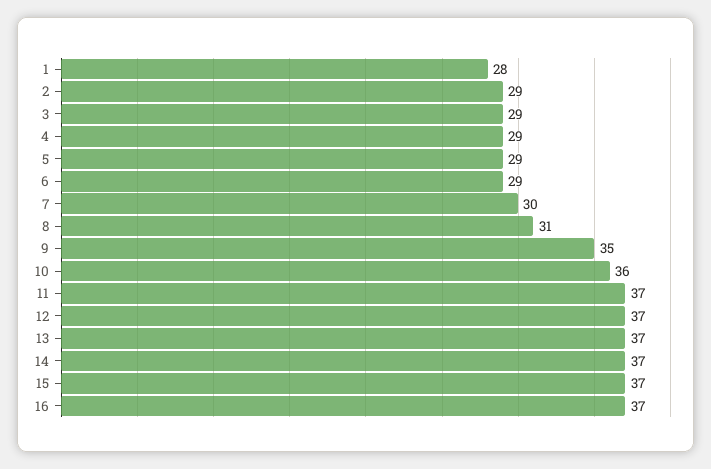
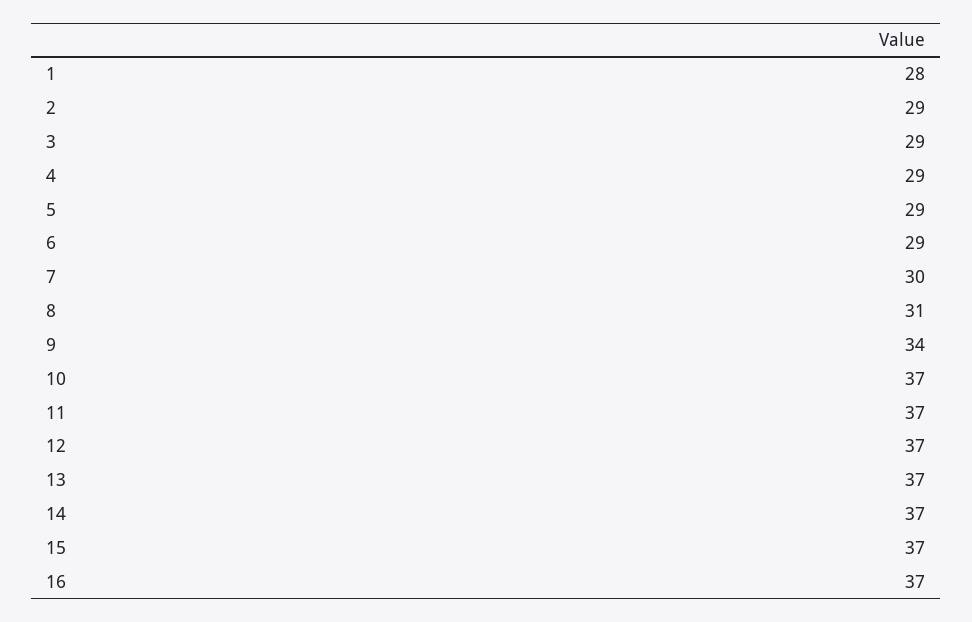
  {
    "1": 28,
    "2": 29,
    "3": 29,
    "4": 29,
    "5": 29,
    "6": 29,
    "7": 30,
    "8": 31,
-   "9": 35,
+   "9": 34,
-   "10": 36,
+   "10": 37,
    "11": 37,
    "12": 37,
    "13": 37,
    "14": 37,
    "15": 37,
    "16": 37
  }

